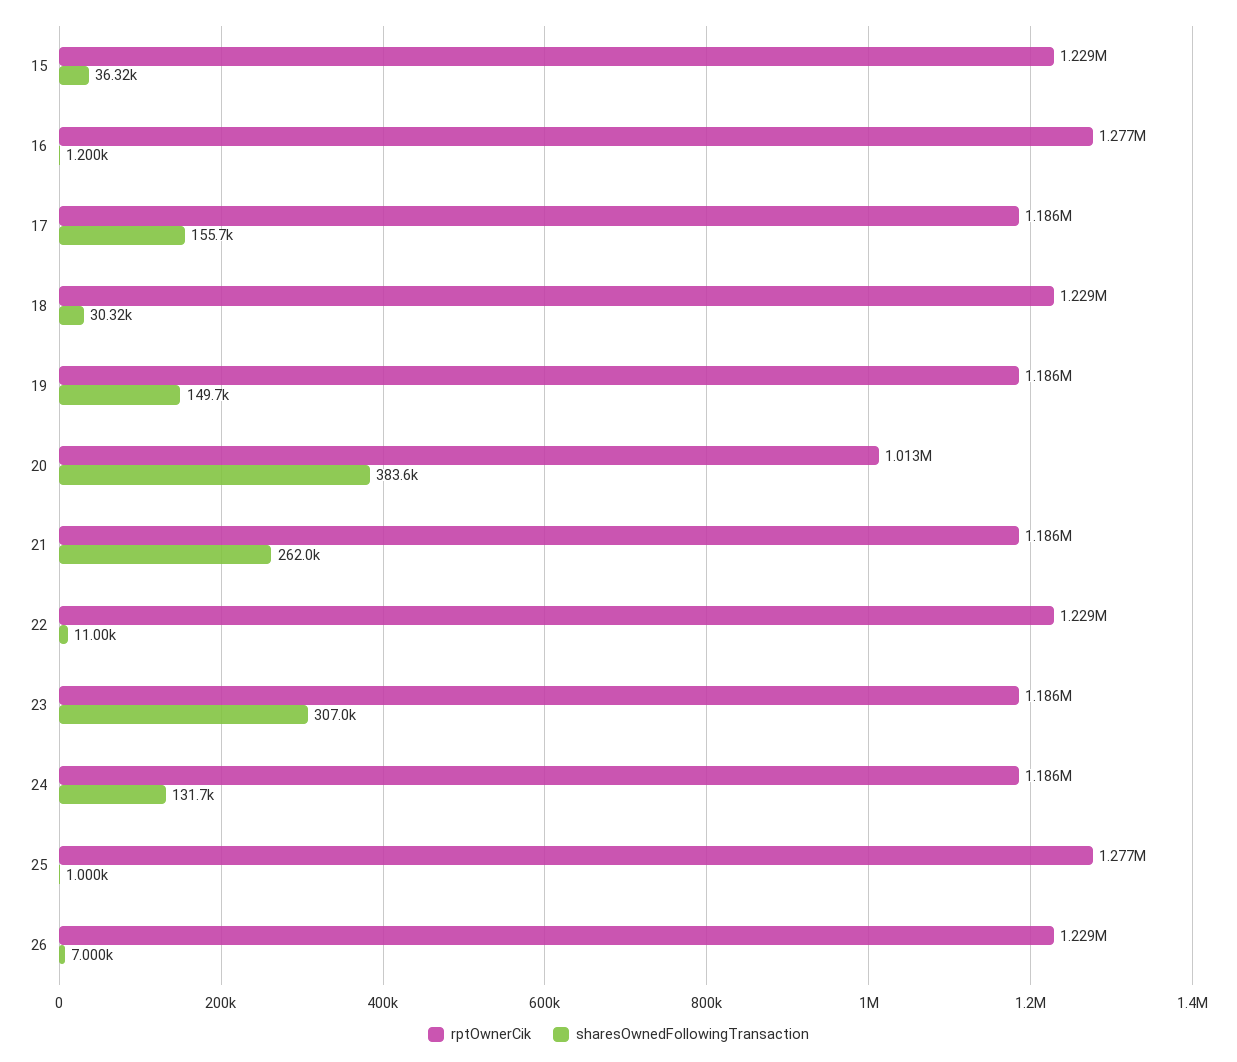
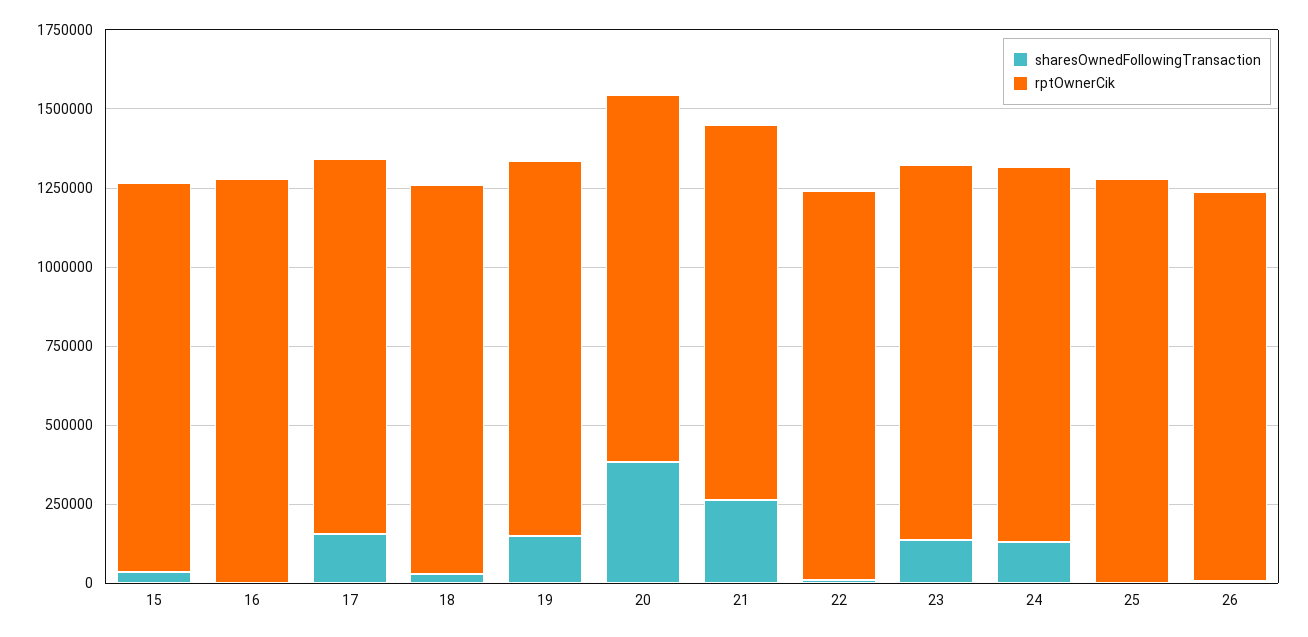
  {
    "rptOwnerCik": {
      "15": 1229000,
      "16": 1277000,
      "17": 1186000,
      "18": 1229000,
      "19": 1186000,
-     "20": 1013000,
+     "20": 1150000,
      "21": 1186000,
      "22": 1229000,
      "23": 1186000,
      "24": 1186000,
      "25": 1277000,
      "26": 1229000
    },
    "sharesOwnedFollowingTransaction": {
      "15": 36320,
      "16": 1200,
      "17": 155700,
      "18": 30320,
      "19": 149700,
      "20": 383600,
      "21": 262000,
      "22": 11000,
-     "23": 307000,
+     "23": 150000,
      "24": 131700,
      "25": 1000,
      "26": 7000
    }
  }

